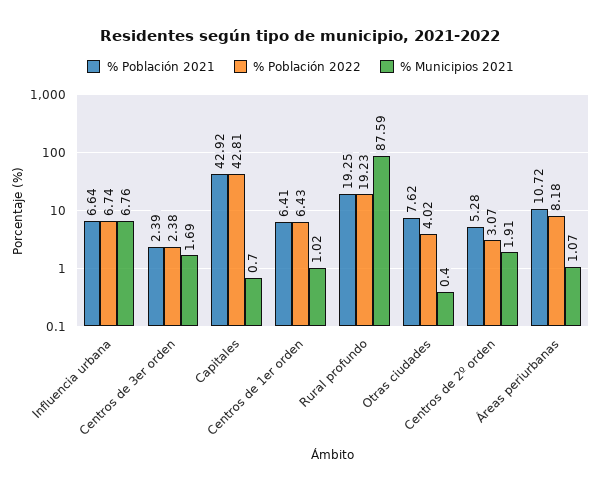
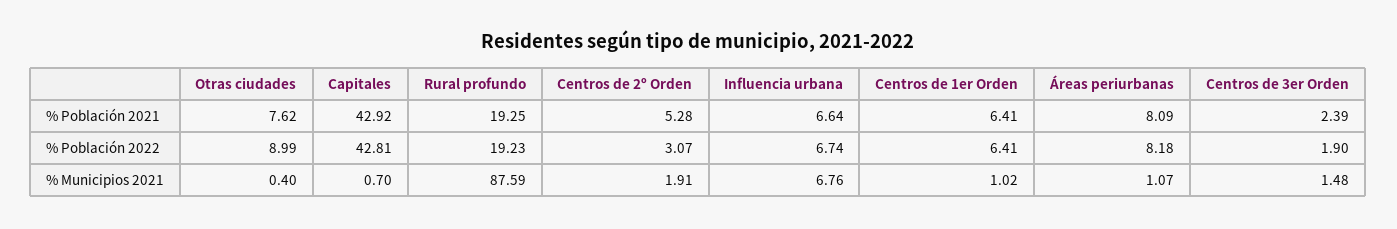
  {
    "% Población 2021": {
      "Influencia urbana": 6.64,
      "Centros de 3er orden": 2.39,
      "Capitales": 42.92,
      "Centros de 1er orden": 6.41,
      "Rural profundo": 19.25,
      "Otras ciudades": 7.62,
      "Centros de 2º orden": 5.28,
-     "Áreas periurbanas": 10.72
+     "Áreas periurbanas": 8.09
    },
    "% Población 2022": {
      "Influencia urbana": 6.74,
-     "Centros de 3er orden": 2.38,
+     "Centros de 3er orden": 1.9,
      "Capitales": 42.81,
-     "Centros de 1er orden": 6.43,
+     "Centros de 1er orden": 6.41,
      "Rural profundo": 19.23,
-     "Otras ciudades": 4.02,
+     "Otras ciudades": 8.99,
      "Centros de 2º orden": 3.07,
      "Áreas periurbanas": 8.18
    },
    "% Municipios 2021": {
      "Influencia urbana": 6.76,
-     "Centros de 3er orden": 1.69,
+     "Centros de 3er orden": 1.48,
      "Capitales": 0.7,
      "Centros de 1er orden": 1.02,
      "Rural profundo": 87.59,
      "Otras ciudades": 0.4,
      "Centros de 2º orden": 1.91,
      "Áreas periurbanas": 1.07
    }
  }

